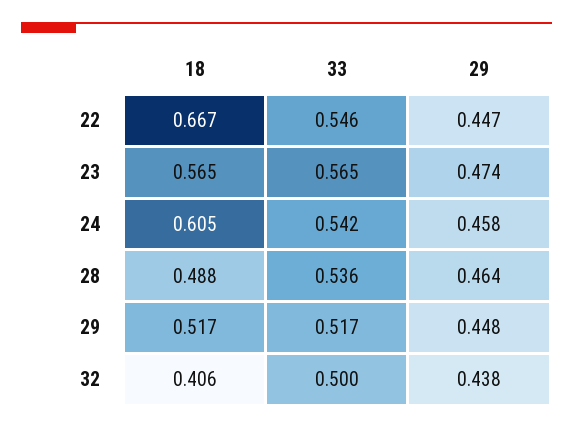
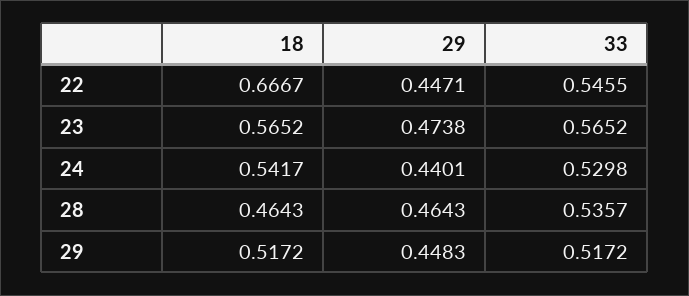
  {
    "18": {
      "22": 0.6667,
      "23": 0.5652,
-     "24": 0.605,
+     "24": 0.5417,
-     "28": 0.488,
+     "28": 0.4643,
-     "29": 0.5172,
+     "29": 0.5172
-     "32": 0.406
    },
    "33": {
      "22": 0.5455,
      "23": 0.5652,
-     "24": 0.542,
+     "24": 0.5298,
      "28": 0.5357,
-     "29": 0.5172,
+     "29": 0.5172
-     "32": 0.5
    },
    "29": {
      "22": 0.4471,
      "23": 0.4738,
-     "24": 0.458,
+     "24": 0.4401,
      "28": 0.4643,
-     "29": 0.4483,
+     "29": 0.4483
-     "32": 0.438
    }
  }

